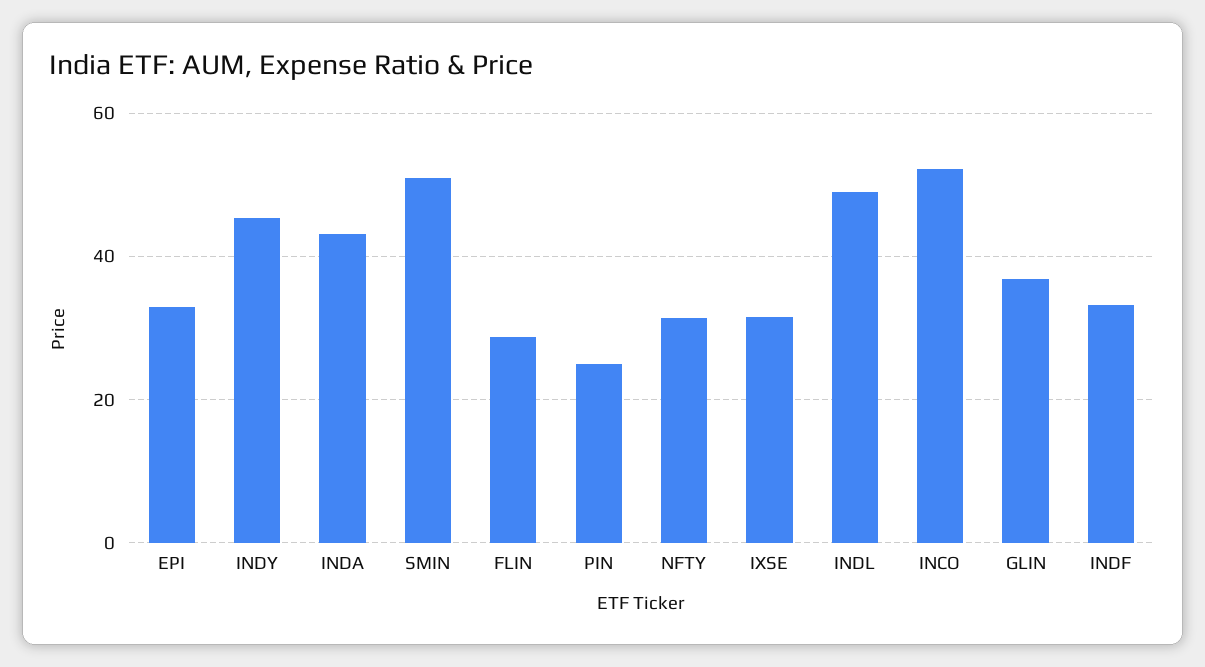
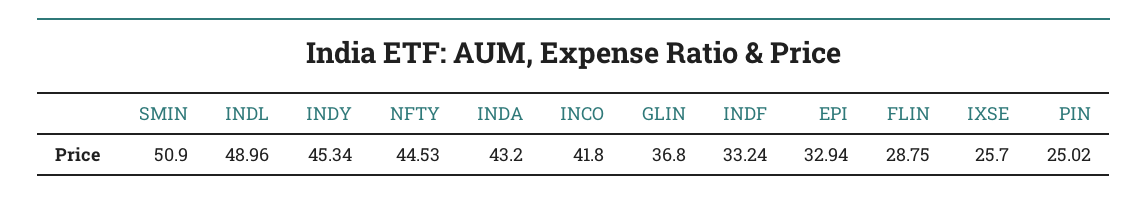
  {
    "EPI": 32.94,
    "INDY": 45.34,
    "INDA": 43.2,
    "SMIN": 50.9,
    "FLIN": 28.75,
    "PIN": 25.02,
-   "NFTY": 32,
+   "NFTY": 44.53,
-   "IXSE": 32,
+   "IXSE": 25.7,
    "INDL": 48.96,
-   "INCO": 52,
+   "INCO": 41.8,
    "GLIN": 36.8,
    "INDF": 33.24
  }

